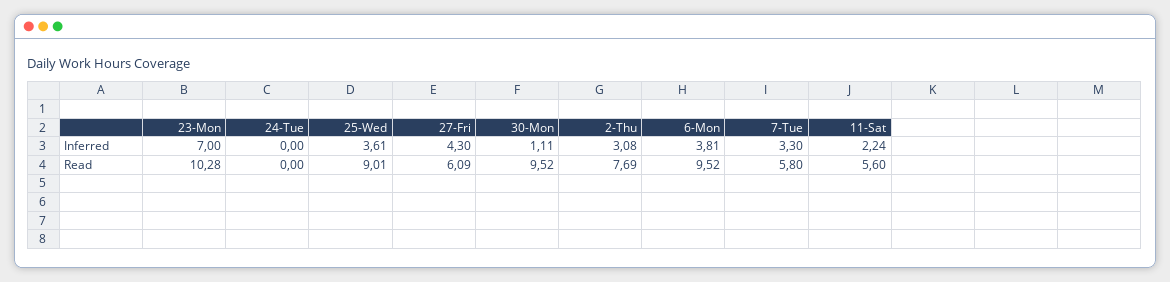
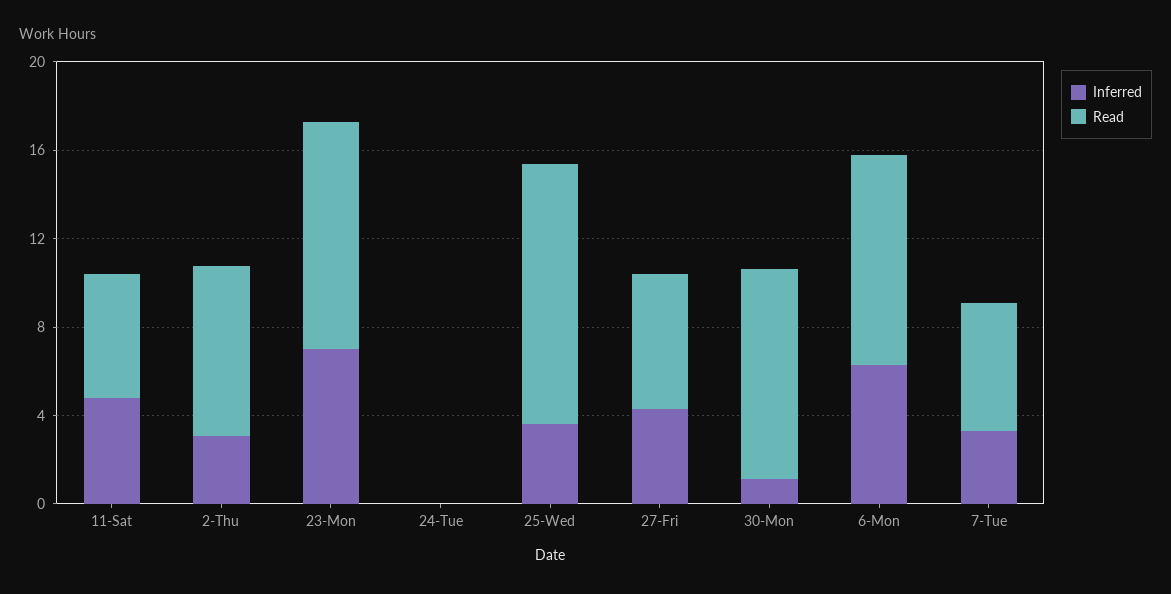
  {
    "Inferred": {
      "23-Mon": 7,
      "24-Tue": 0,
      "25-Wed": 3.61,
      "27-Fri": 4.3,
      "30-Mon": 1.11,
      "2-Thu": 3.08,
-     "6-Mon": 3.81,
+     "6-Mon": 6,
      "7-Tue": 3.3,
-     "11-Sat": 2.24
+     "11-Sat": 5
    },
    "Read": {
      "23-Mon": 10.28,
      "24-Tue": 0,
-     "25-Wed": 9.01,
+     "25-Wed": 12,
      "27-Fri": 6.09,
      "30-Mon": 9.52,
      "2-Thu": 7.69,
      "6-Mon": 9.52,
      "7-Tue": 5.8,
      "11-Sat": 5.6
    }
  }

